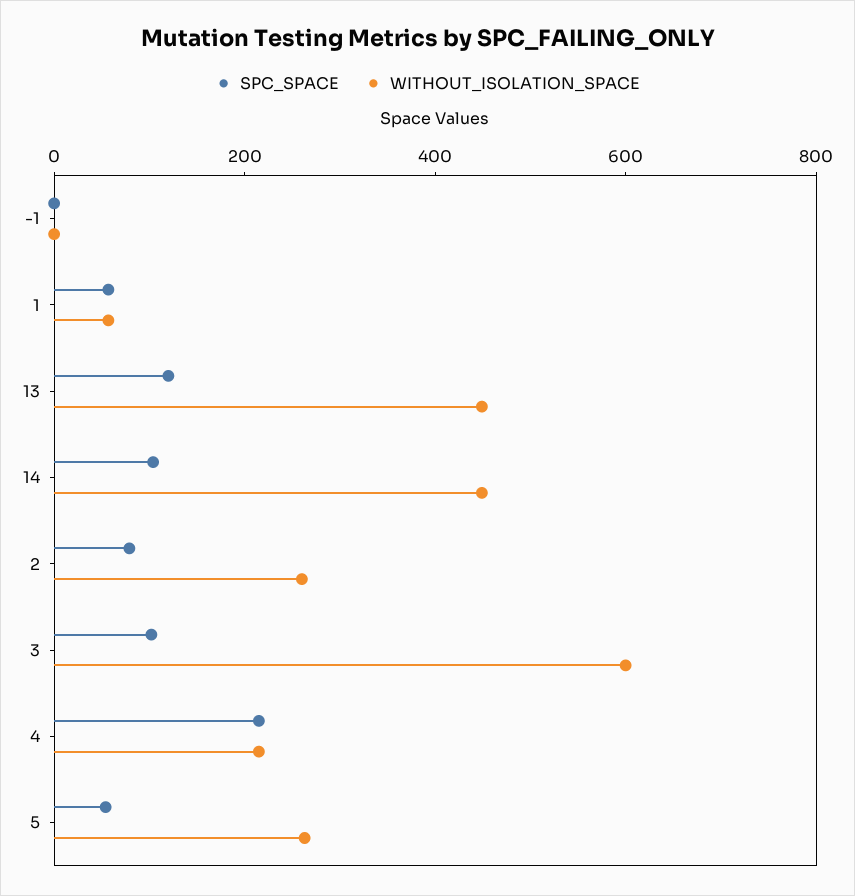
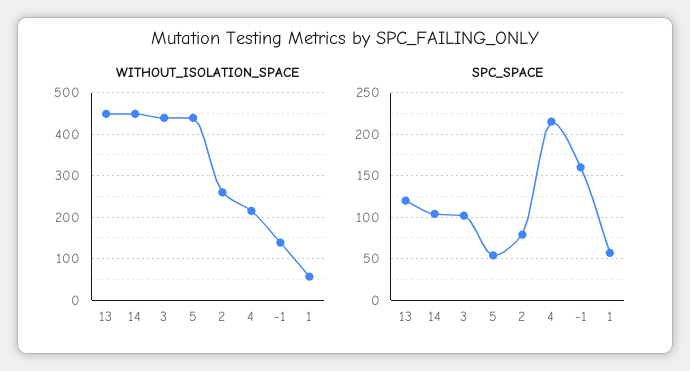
  {
    "SPC_SPACE": {
-     "-1": 0,
+     "-1": 160,
      "1": 60,
      "13": 120,
      "14": 100,
      "2": 80,
      "3": 100,
      "4": 220,
      "5": 50
    },
    "WITHOUT_ISOLATION_SPACE": {
-     "-1": 0,
+     "-1": 140,
      "1": 60,
      "13": 440,
      "14": 440,
      "2": 260,
-     "3": 600,
+     "3": 440,
      "4": 220,
-     "5": 250
+     "5": 440
    }
  }

